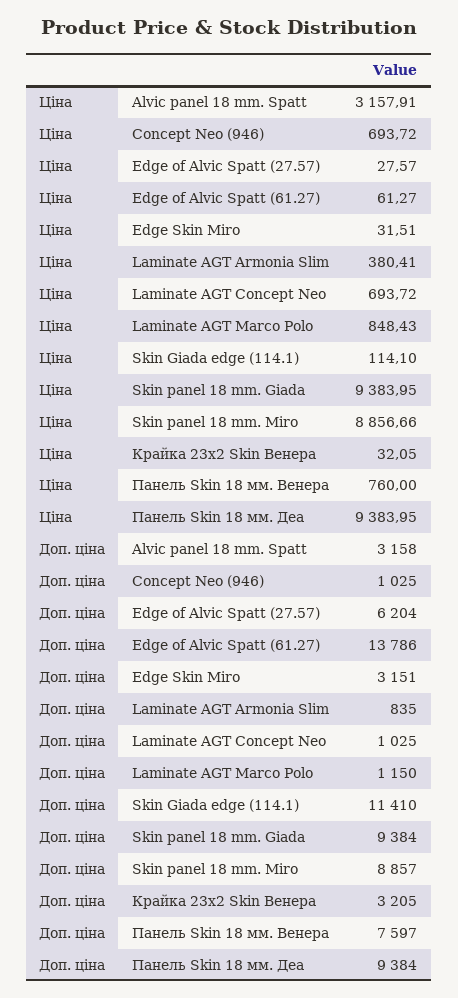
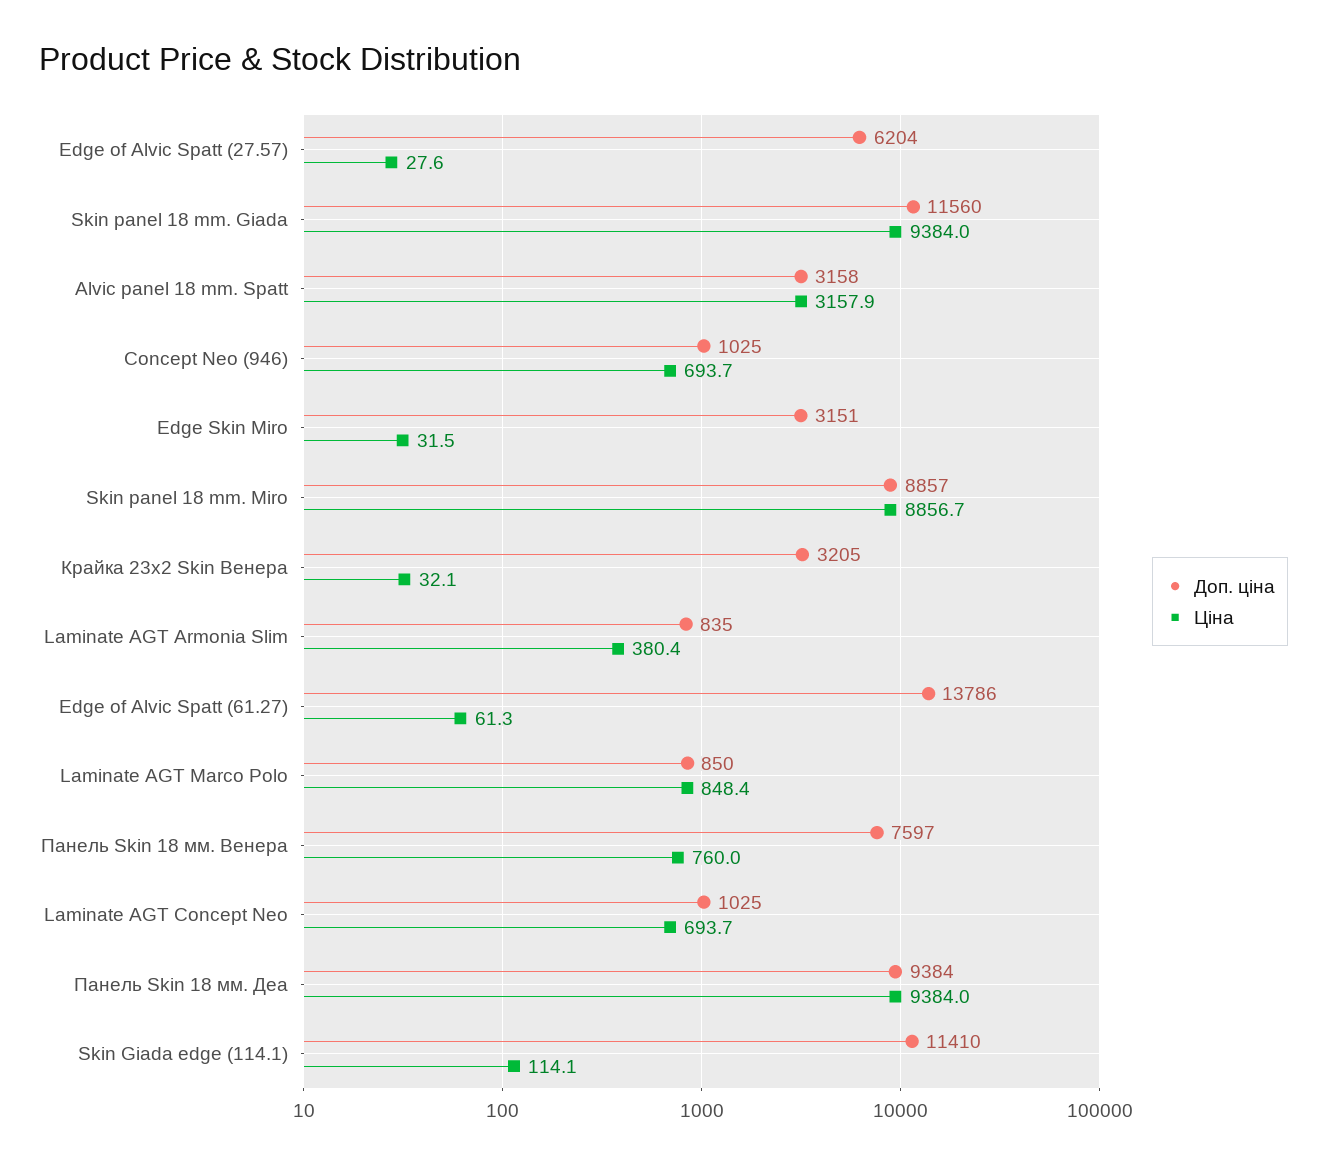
  {
    "Ціна": {
      "Alvic panel 18 mm. Spatt": 3157.91,
      "Concept Neo (946)": 693.72,
      "Edge of Alvic Spatt (27.57)": 27.57,
      "Edge of Alvic Spatt (61.27)": 61.27,
      "Edge Skin Miro": 31.51,
      "Laminate AGT Armonia Slim": 380.41,
      "Laminate AGT Concept Neo": 693.72,
      "Laminate AGT Marco Polo": 848.43,
      "Skin Giada edge (114.1)": 114.1,
      "Skin panel 18 mm. Giada": 9383.95,
      "Skin panel 18 mm. Miro": 8856.66,
      "Крайка 23x2 Skin Венера": 32.05,
      "Панель Skin 18 мм. Венера": 760,
      "Панель Skin 18 мм. Деа": 9383.95
    },
    "Доп. ціна": {
      "Alvic panel 18 mm. Spatt": 3158,
      "Concept Neo (946)": 1025,
      "Edge of Alvic Spatt (27.57)": 6204,
      "Edge of Alvic Spatt (61.27)": 13786,
      "Edge Skin Miro": 3151,
      "Laminate AGT Armonia Slim": 835,
      "Laminate AGT Concept Neo": 1025,
-     "Laminate AGT Marco Polo": 1150,
+     "Laminate AGT Marco Polo": 850,
      "Skin Giada edge (114.1)": 11410,
-     "Skin panel 18 mm. Giada": 9384,
+     "Skin panel 18 mm. Giada": 11560,
      "Skin panel 18 mm. Miro": 8857,
      "Крайка 23x2 Skin Венера": 3205,
      "Панель Skin 18 мм. Венера": 7597,
      "Панель Skin 18 мм. Деа": 9384
    }
  }

